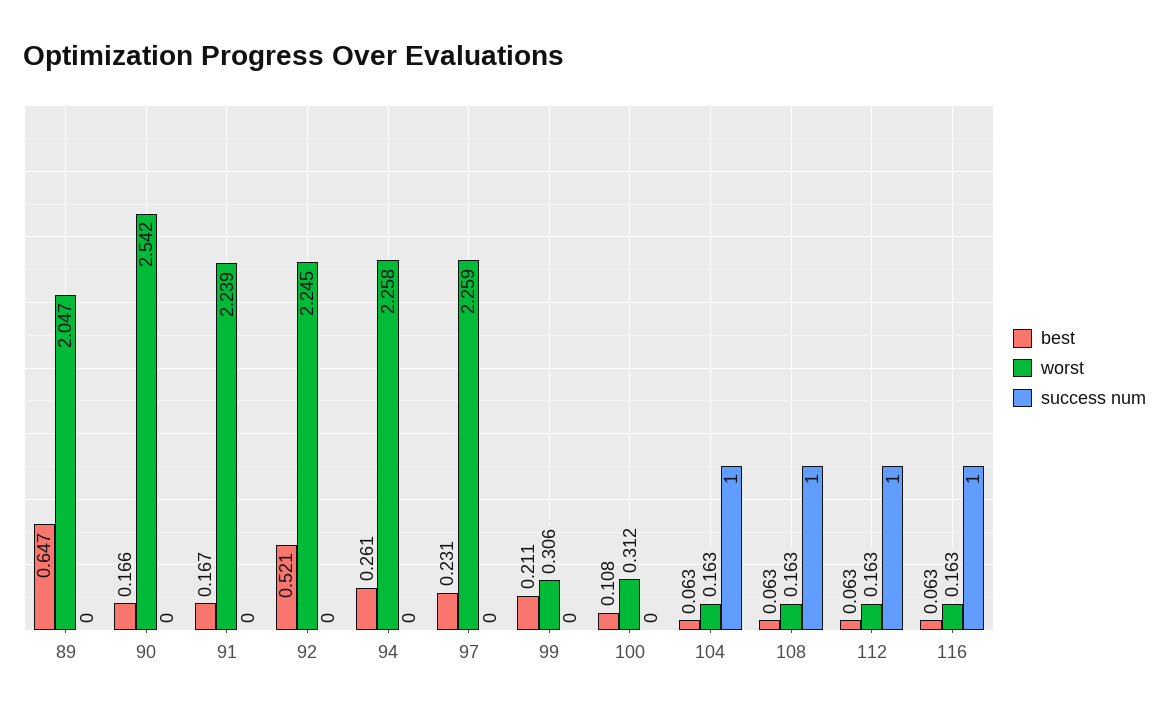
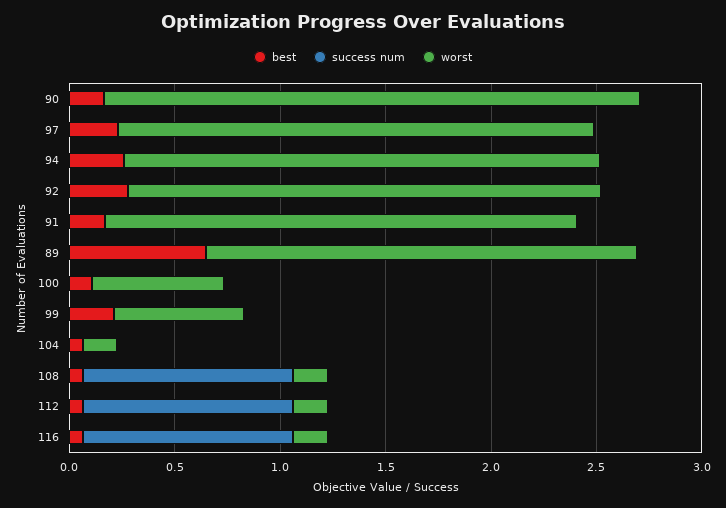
  {
    "best": {
      "89": 0.647,
      "90": 0.166,
      "91": 0.167,
-     "92": 0.521,
+     "92": 0.3,
      "94": 0.261,
      "97": 0.231,
      "99": 0.211,
      "100": 0.108,
      "104": 0.063,
      "108": 0.063,
      "112": 0.063,
      "116": 0.063
    },
    "worst": {
      "89": 2.047,
      "90": 2.542,
      "91": 2.239,
      "92": 2.245,
      "94": 2.258,
      "97": 2.259,
-     "99": 0.306,
+     "99": 0.6,
-     "100": 0.312,
+     "100": 0.6,
      "104": 0.163,
      "108": 0.163,
      "112": 0.163,
      "116": 0.163
    },
    "success num": {
      "89": 0,
      "90": 0,
      "91": 0,
      "92": 0,
      "94": 0,
      "97": 0,
      "99": 0,
      "100": 0,
-     "104": 1,
+     "104": 0,
      "108": 1,
      "112": 1,
      "116": 1
    }
  }

